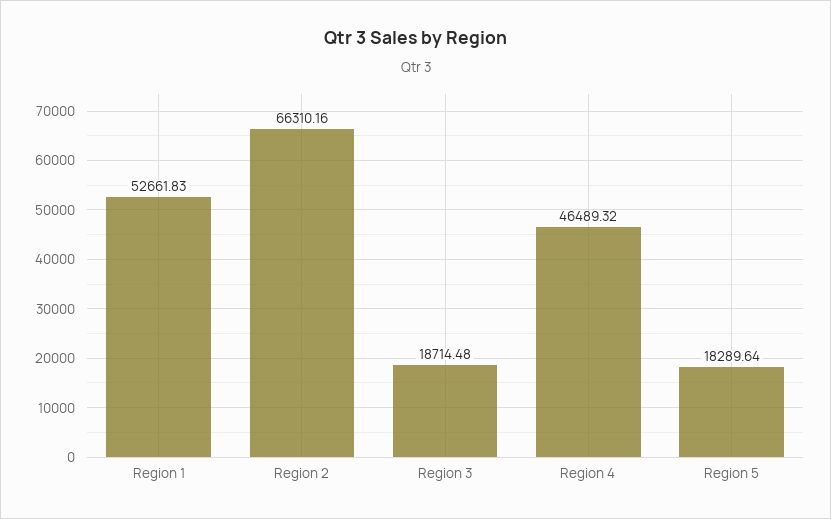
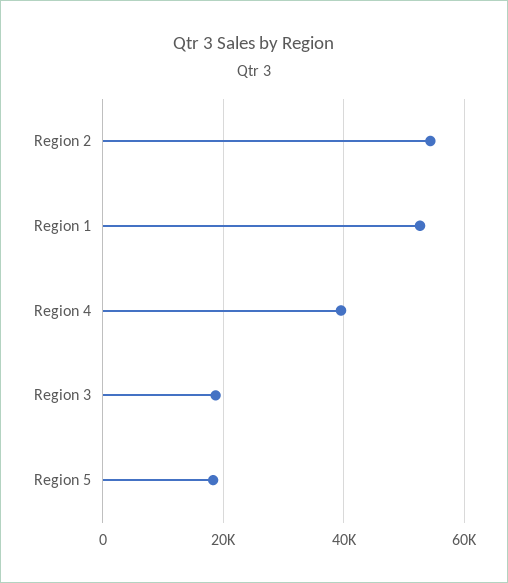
  {
    "Region 1": 52661.83,
-   "Region 2": 66310.16,
+   "Region 2": 54000,
    "Region 3": 18714.48,
-   "Region 4": 46489.32,
+   "Region 4": 40000,
    "Region 5": 18289.64
  }

